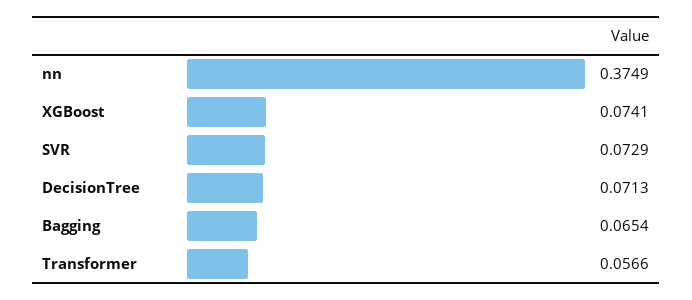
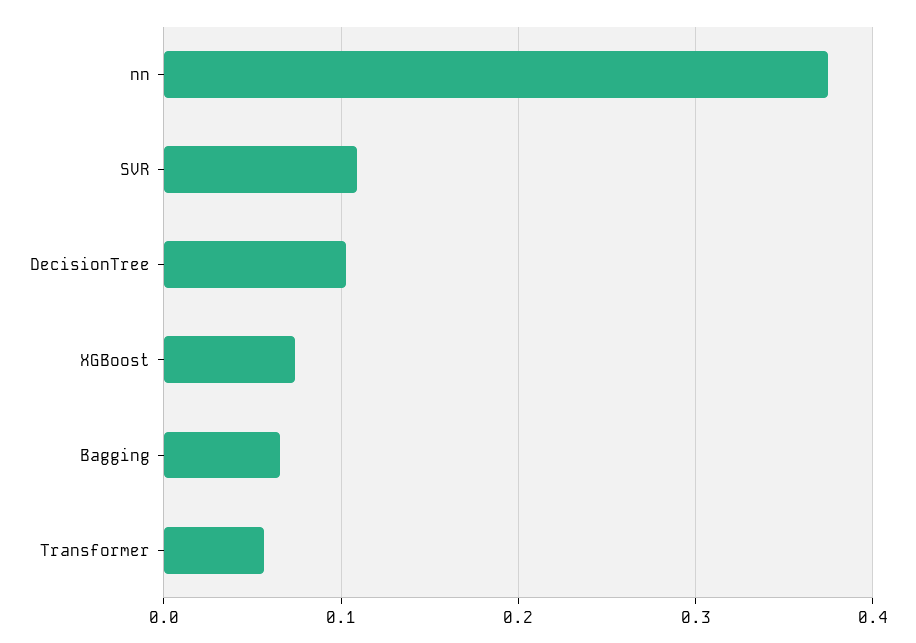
  {
    "nn": 0.3749,
    "XGBoost": 0.0741,
-   "SVR": 0.0729,
+   "SVR": 0.11,
-   "DecisionTree": 0.0713,
+   "DecisionTree": 0.1,
    "Bagging": 0.0654,
    "Transformer": 0.0566
  }

